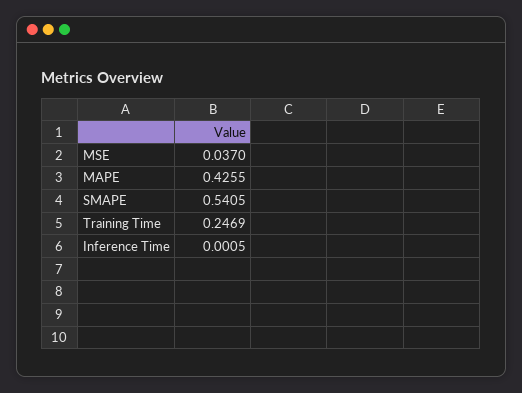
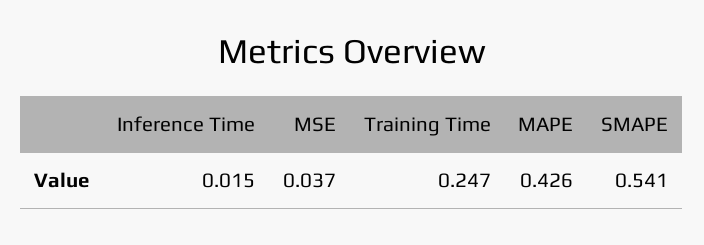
  {
    "MSE": 0.037,
    "MAPE": 0.4255,
    "SMAPE": 0.5405,
    "Training Time": 0.2469,
-   "Inference Time": 0.0005
+   "Inference Time": 0.015
  }

